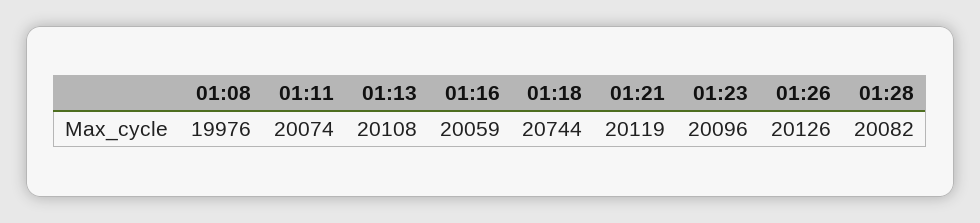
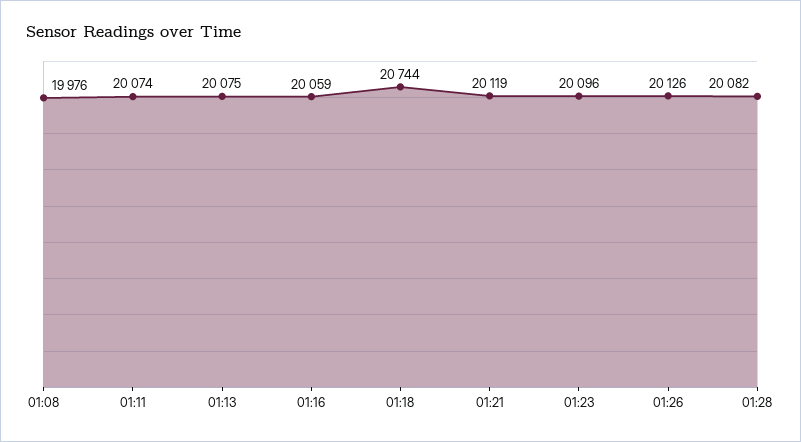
  {
    "01:08": 19976,
    "01:11": 20074,
-   "01:13": 20108,
+   "01:13": 20075,
    "01:16": 20059,
    "01:18": 20744,
    "01:21": 20119,
    "01:23": 20096,
    "01:26": 20126,
    "01:28": 20082
  }

